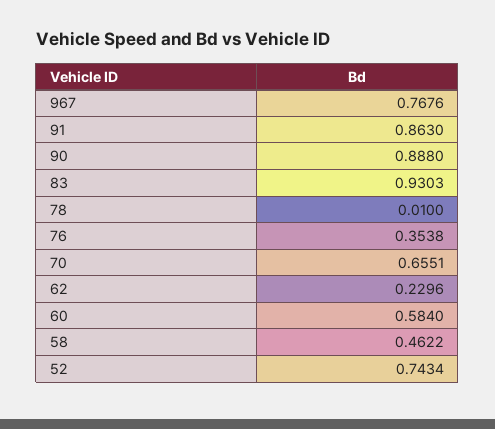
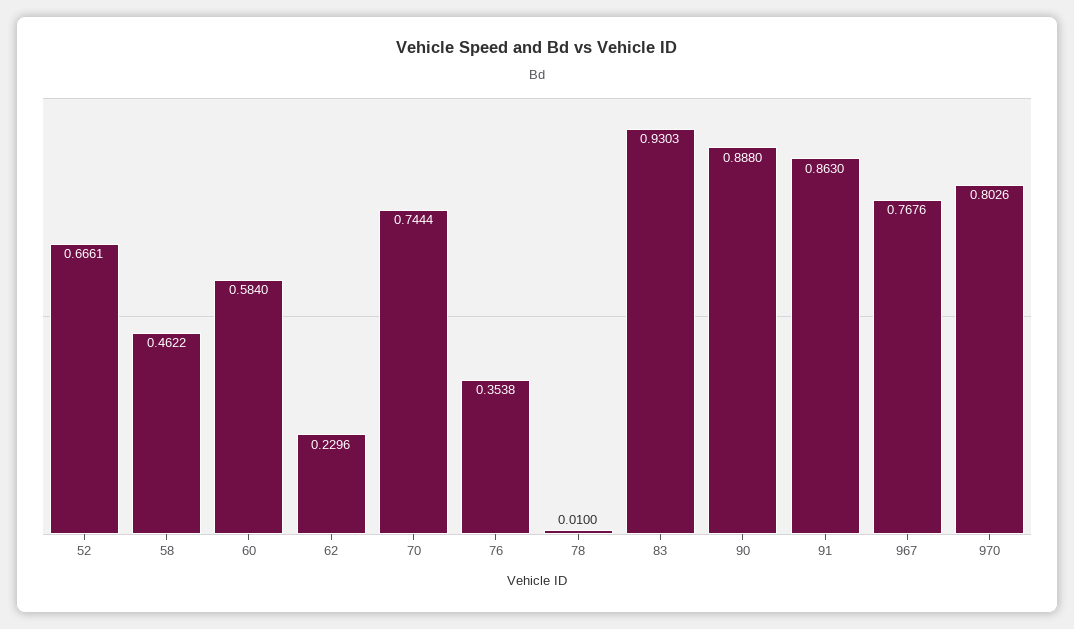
  {
    "967": 0.7676,
    "91": 0.863,
    "90": 0.888,
    "83": 0.9303,
    "78": 0.01,
    "76": 0.3538,
-   "70": 0.6551,
+   "70": 0.7444,
    "62": 0.2296,
    "60": 0.584,
    "58": 0.4622,
-   "52": 0.7434
+   "52": 0.6661,
+   "970": 0.8026
  }

